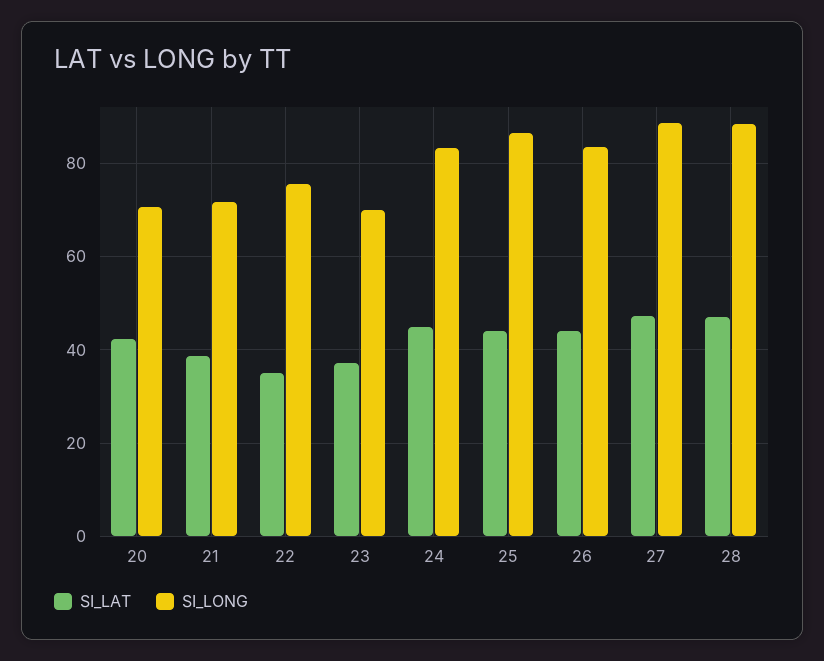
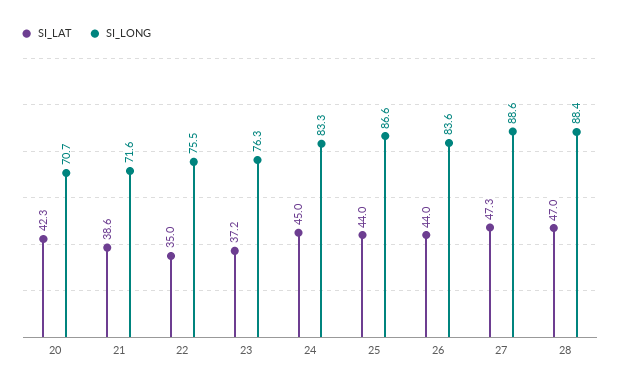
  {
    "SI_LAT": {
      "20": 42.3,
      "21": 38.6,
      "22": 35,
      "23": 37.2,
      "24": 45,
      "25": 44,
      "26": 44,
      "27": 47.3,
      "28": 47
    },
    "SI_LONG": {
      "20": 70.7,
      "21": 71.6,
      "22": 75.5,
-     "23": 70,
+     "23": 76.3,
      "24": 83.3,
      "25": 86.6,
      "26": 83.6,
      "27": 88.6,
      "28": 88.4
    }
  }

